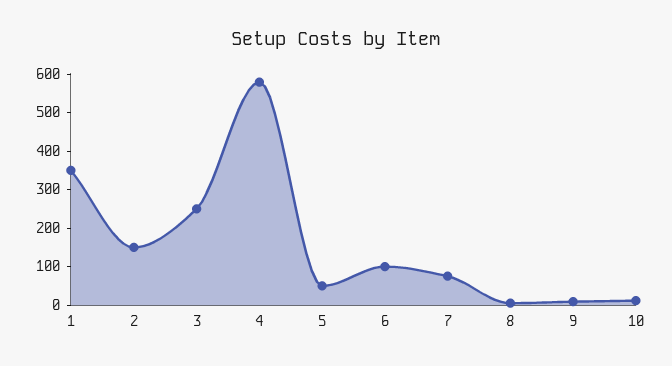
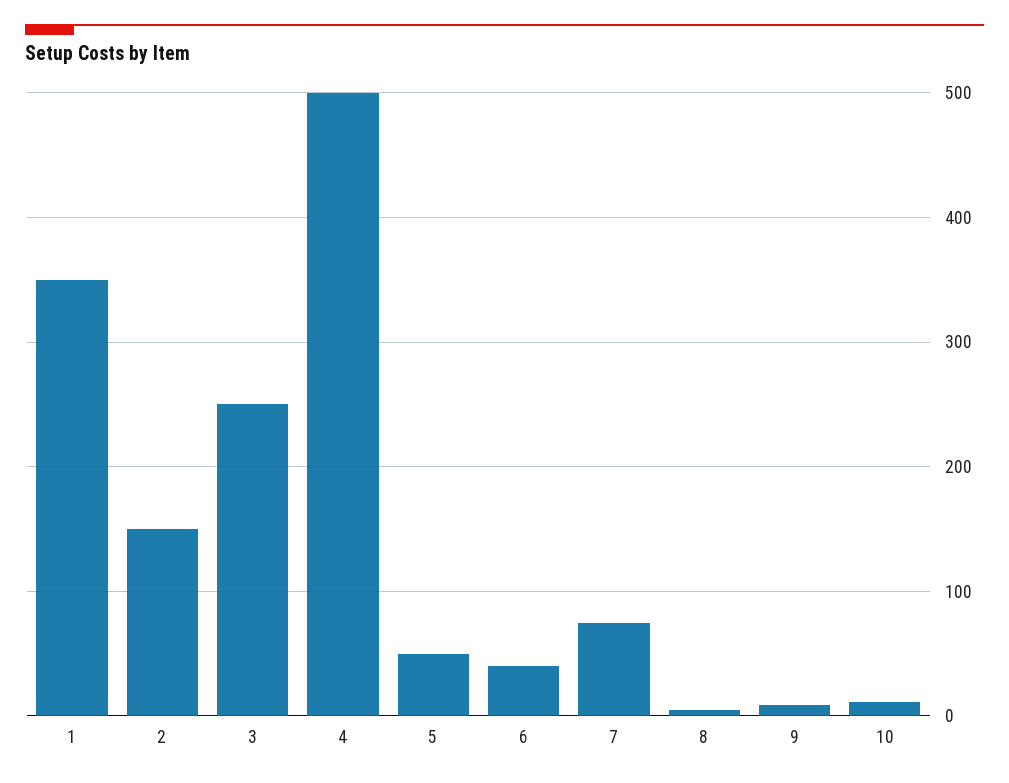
  {
    "1": 350,
    "2": 150,
    "3": 250,
-   "4": 575,
+   "4": 500,
    "5": 50,
-   "6": 100,
+   "6": 40,
    "7": 80,
    "8": 10,
    "9": 10,
    "10": 10
  }

